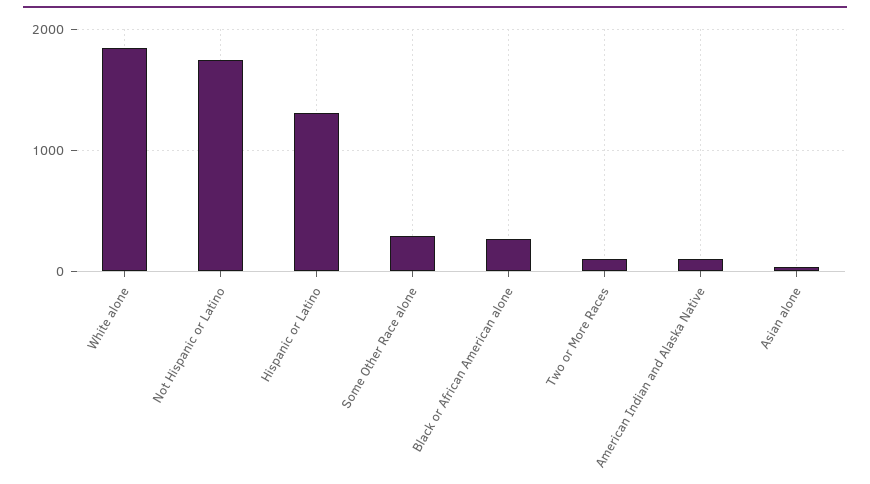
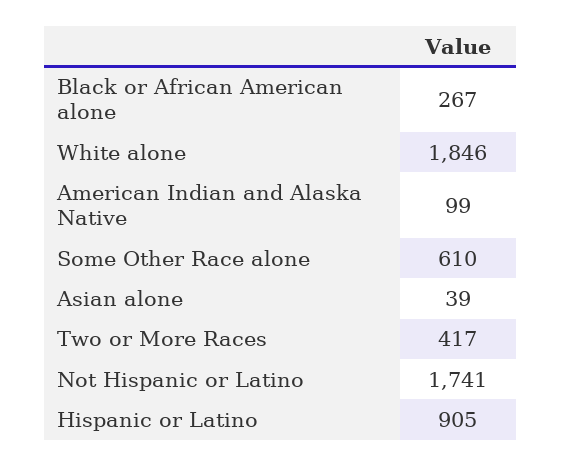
  {
    "White alone": 1846,
    "Not Hispanic or Latino": 1741,
-   "Hispanic or Latino": 1300,
+   "Hispanic or Latino": 905,
-   "Some Other Race alone": 300,
+   "Some Other Race alone": 610,
    "Black or African American alone": 267,
-   "Two or More Races": 100,
+   "Two or More Races": 417,
    "American Indian and Alaska Native": 99,
    "Asian alone": 39
  }

